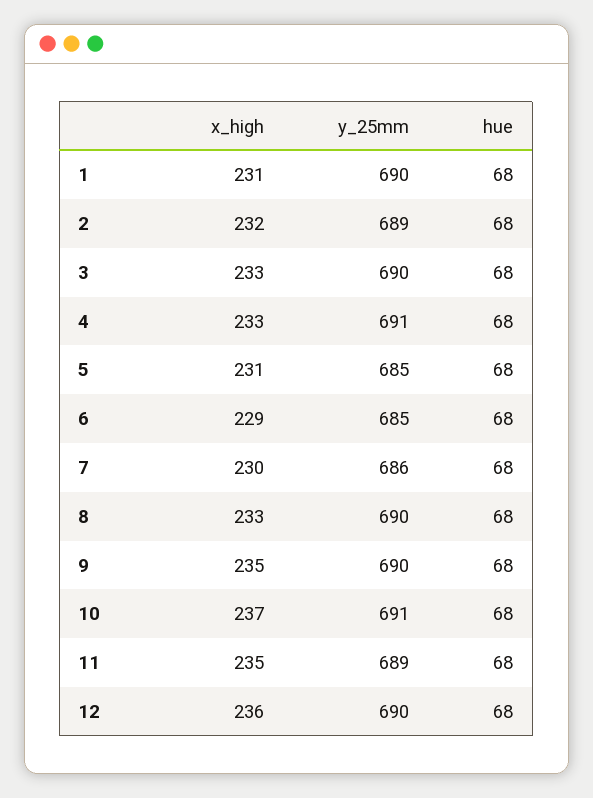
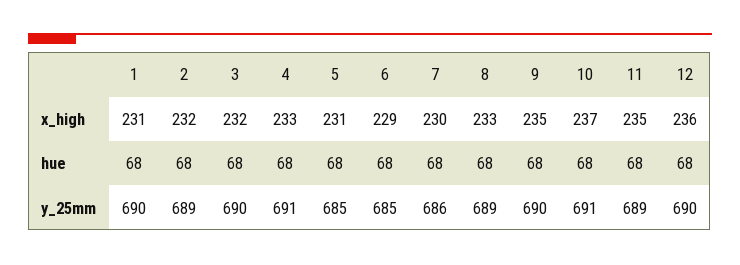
  {
    "x_high": {
      "1": 231,
      "2": 232,
-     "3": 233,
+     "3": 232,
      "4": 233,
      "5": 231,
      "6": 229,
      "7": 230,
      "8": 233,
      "9": 235,
      "10": 237,
      "11": 235,
      "12": 236
    },
    "y_25mm": {
      "1": 690,
      "2": 689,
      "3": 690,
      "4": 691,
      "5": 685,
      "6": 685,
      "7": 686,
-     "8": 690,
+     "8": 689,
      "9": 690,
      "10": 691,
      "11": 689,
      "12": 690
    },
    "hue": {
      "1": 68,
      "2": 68,
      "3": 68,
      "4": 68,
      "5": 68,
      "6": 68,
      "7": 68,
      "8": 68,
      "9": 68,
      "10": 68,
      "11": 68,
      "12": 68
    }
  }

